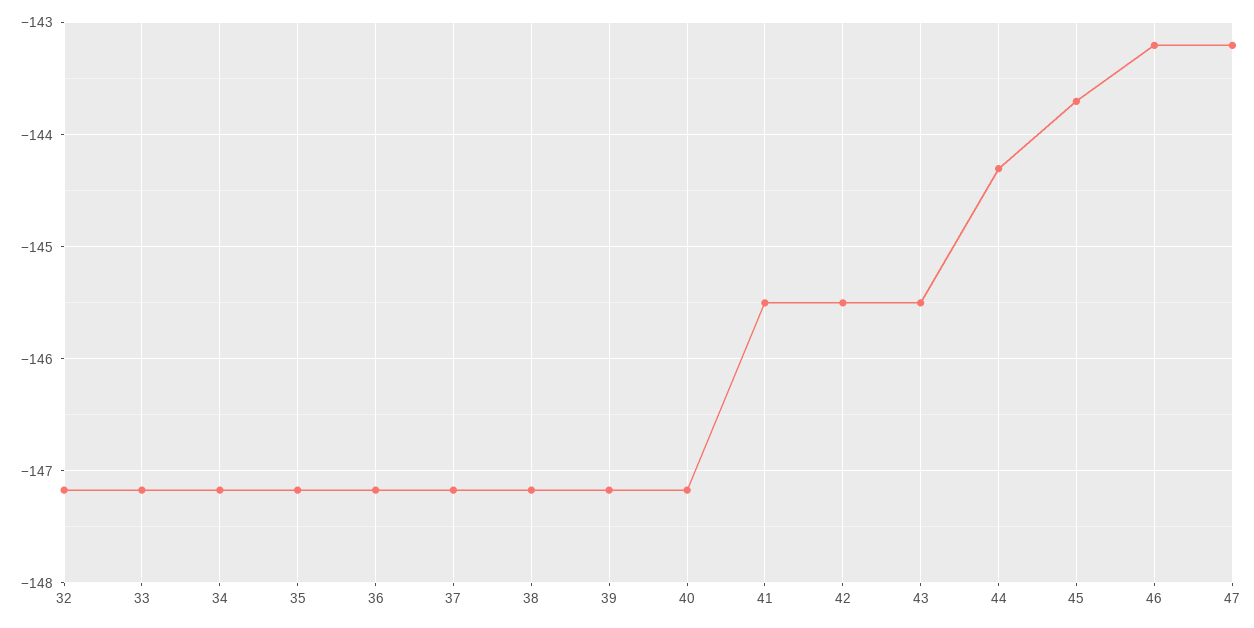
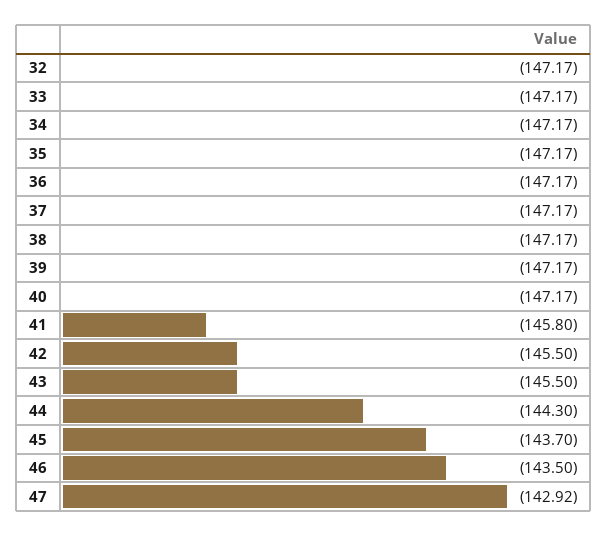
  {
    "32": -147.17,
    "33": -147.17,
    "34": -147.17,
    "35": -147.17,
    "36": -147.17,
    "37": -147.17,
    "38": -147.17,
    "39": -147.17,
    "40": -147.17,
-   "41": -145.5,
+   "41": -145.8,
    "42": -145.5,
    "43": -145.5,
    "44": -144.3,
    "45": -143.7,
-   "46": -143.2,
+   "46": -143.5,
-   "47": -143.2
+   "47": -142.92
  }

